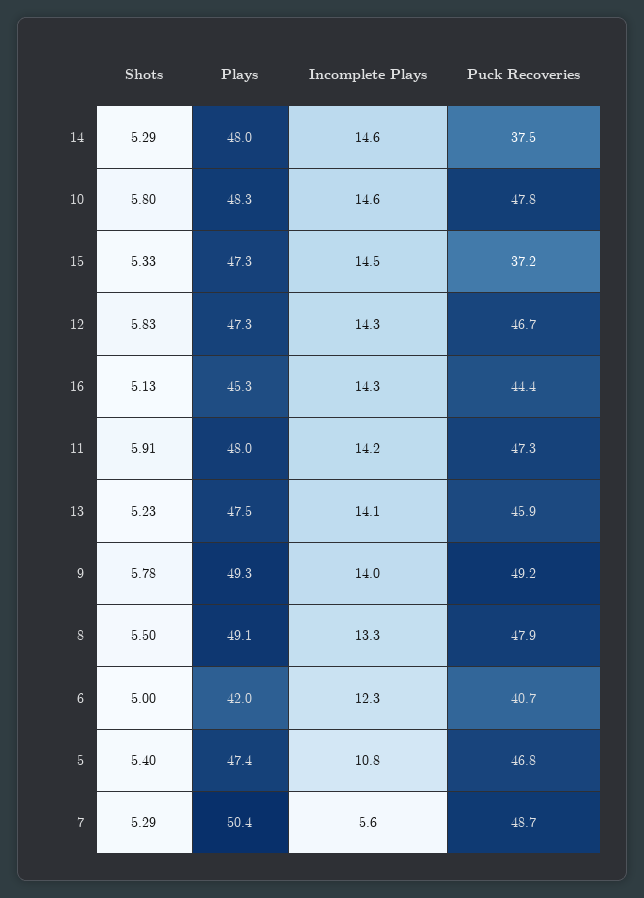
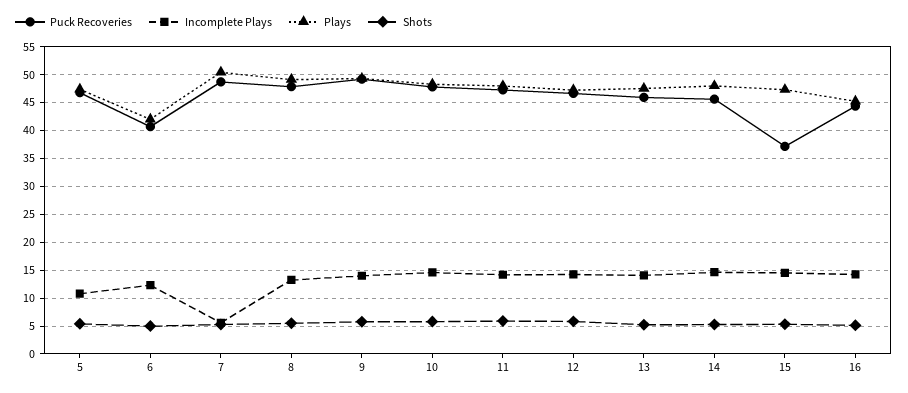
  {
    "Shots": {
      "14": 5.29,
      "10": 5.8,
      "15": 5.33,
      "12": 5.83,
      "16": 5.13,
      "11": 5.91,
      "13": 5.23,
      "9": 5.78,
      "8": 5.5,
      "6": 5,
      "5": 5.4,
      "7": 5.29
    },
    "Plays": {
      "14": 48,
      "10": 48.3,
      "15": 47.3,
      "12": 47.3,
      "16": 45.3,
      "11": 48,
      "13": 47.5,
      "9": 49.3,
      "8": 49.1,
      "6": 42,
      "5": 47.4,
      "7": 50.4
    },
    "Incomplete Plays": {
      "14": 14.6,
      "10": 14.6,
      "15": 14.5,
      "12": 14.3,
      "16": 14.3,
      "11": 14.2,
      "13": 14.1,
      "9": 14,
      "8": 13.3,
      "6": 12.3,
      "5": 10.8,
      "7": 5.6
    },
    "Puck Recoveries": {
-     "14": 37.5,
+     "14": 45,
      "10": 47.8,
      "15": 37.2,
      "12": 46.7,
      "16": 44.4,
      "11": 47.3,
      "13": 45.9,
      "9": 49.2,
      "8": 47.9,
      "6": 40.7,
      "5": 46.8,
      "7": 48.7
    }
  }

